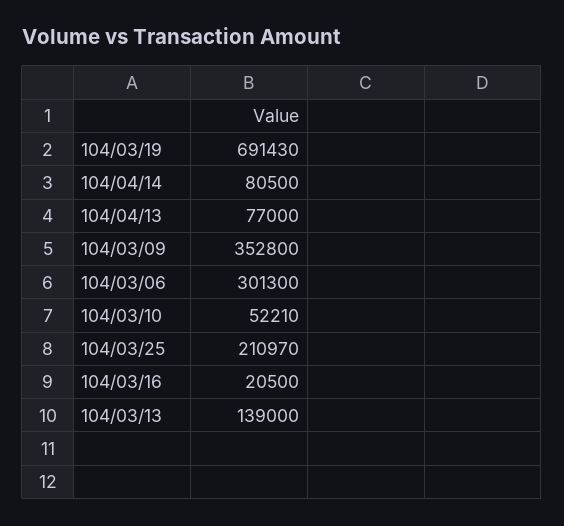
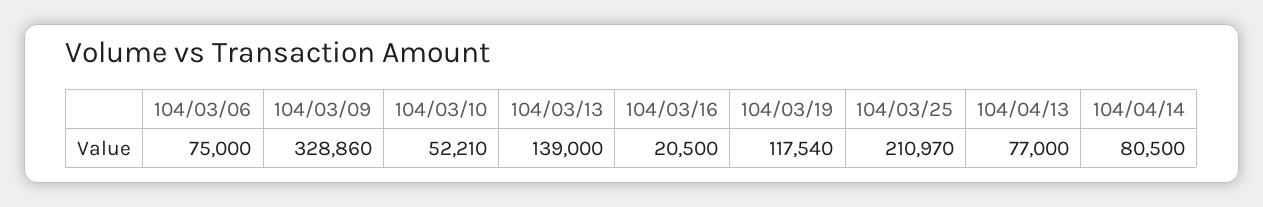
  {
-   "104/03/19": 691430,
+   "104/03/19": 117540,
    "104/04/14": 80500,
    "104/04/13": 77000,
-   "104/03/09": 352800,
+   "104/03/09": 328860,
-   "104/03/06": 301300,
+   "104/03/06": 75000,
    "104/03/10": 52210,
    "104/03/25": 210970,
    "104/03/16": 20500,
    "104/03/13": 139000
  }

